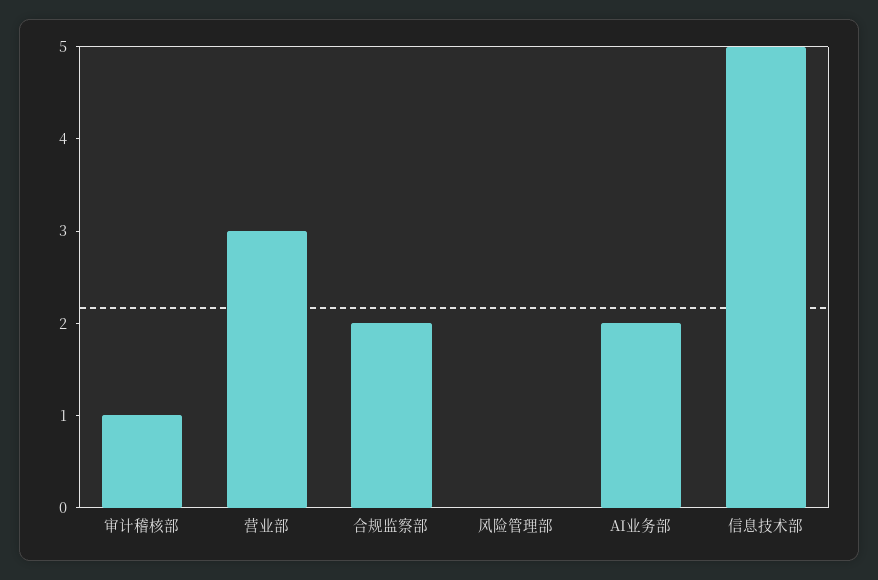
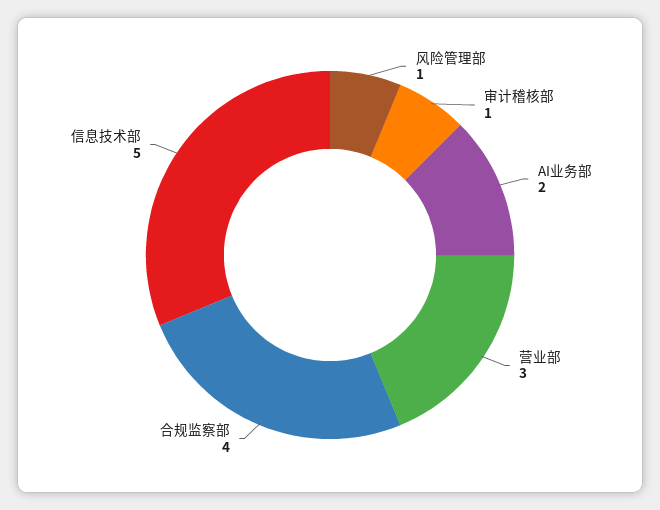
  {
    "审计稽核部": 1,
    "营业部": 3,
-   "合规监察部": 2,
+   "合规监察部": 4,
-   "风险管理部": 0,
+   "风险管理部": 1,
    "AI业务部": 2,
    "信息技术部": 5
  }

